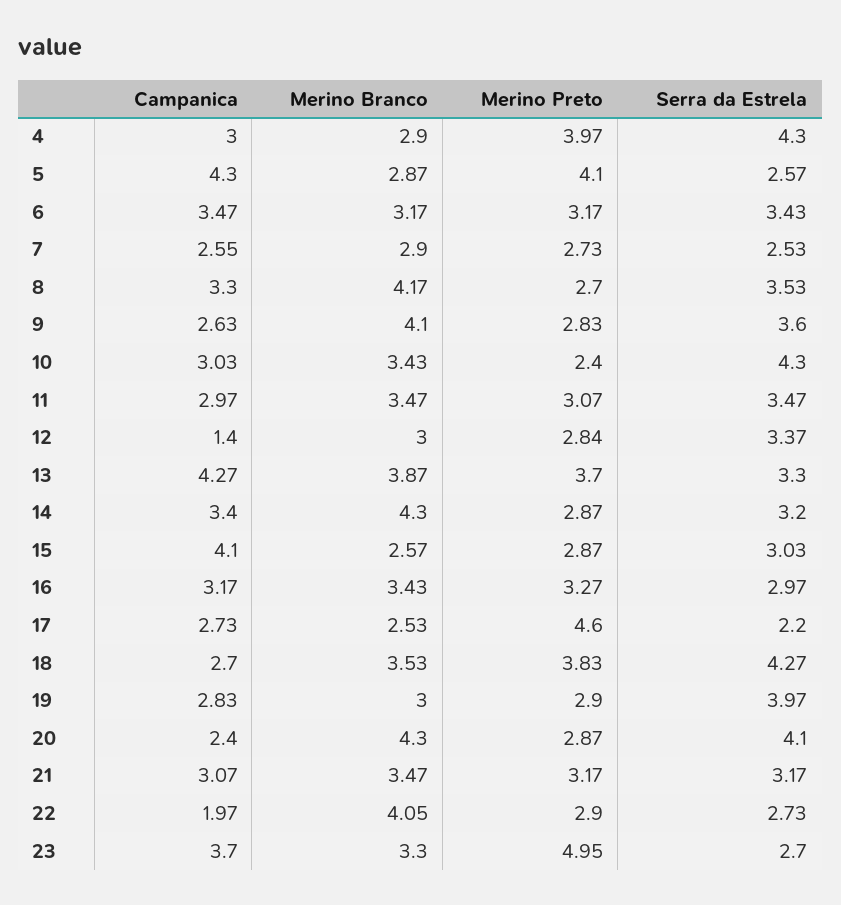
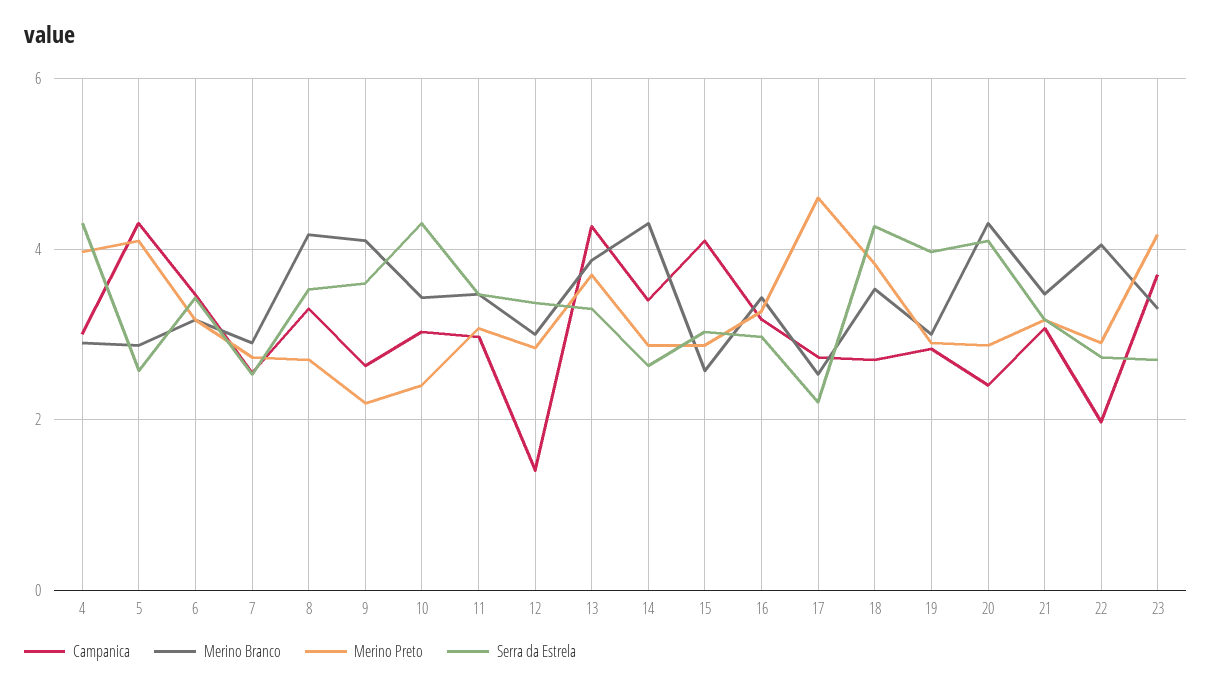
  {
    "Campanica": {
      "4": 3,
      "5": 4.3,
      "6": 3.47,
      "7": 2.55,
      "8": 3.3,
      "9": 2.63,
      "10": 3.03,
      "11": 2.97,
      "12": 1.4,
      "13": 4.27,
      "14": 3.4,
      "15": 4.1,
      "16": 3.17,
      "17": 2.73,
      "18": 2.7,
      "19": 2.83,
      "20": 2.4,
      "21": 3.07,
      "22": 1.97,
      "23": 3.7
    },
    "Merino Branco": {
      "4": 2.9,
      "5": 2.87,
      "6": 3.17,
      "7": 2.9,
      "8": 4.17,
      "9": 4.1,
      "10": 3.43,
      "11": 3.47,
      "12": 3,
      "13": 3.87,
      "14": 4.3,
      "15": 2.57,
      "16": 3.43,
      "17": 2.53,
      "18": 3.53,
      "19": 3,
      "20": 4.3,
      "21": 3.47,
      "22": 4.05,
      "23": 3.3
    },
    "Merino Preto": {
      "4": 3.97,
      "5": 4.1,
      "6": 3.17,
      "7": 2.73,
      "8": 2.7,
-     "9": 2.83,
+     "9": 2.2,
      "10": 2.4,
      "11": 3.07,
      "12": 2.84,
      "13": 3.7,
      "14": 2.87,
      "15": 2.87,
      "16": 3.27,
      "17": 4.6,
      "18": 3.83,
      "19": 2.9,
      "20": 2.87,
      "21": 3.17,
      "22": 2.9,
-     "23": 4.95
+     "23": 4.2
    },
    "Serra da Estrela": {
      "4": 4.3,
      "5": 2.57,
      "6": 3.43,
      "7": 2.53,
      "8": 3.53,
      "9": 3.6,
      "10": 4.3,
      "11": 3.47,
      "12": 3.37,
      "13": 3.3,
-     "14": 3.2,
+     "14": 2.6,
      "15": 3.03,
      "16": 2.97,
      "17": 2.2,
      "18": 4.27,
      "19": 3.97,
      "20": 4.1,
      "21": 3.17,
      "22": 2.73,
      "23": 2.7
    }
  }

